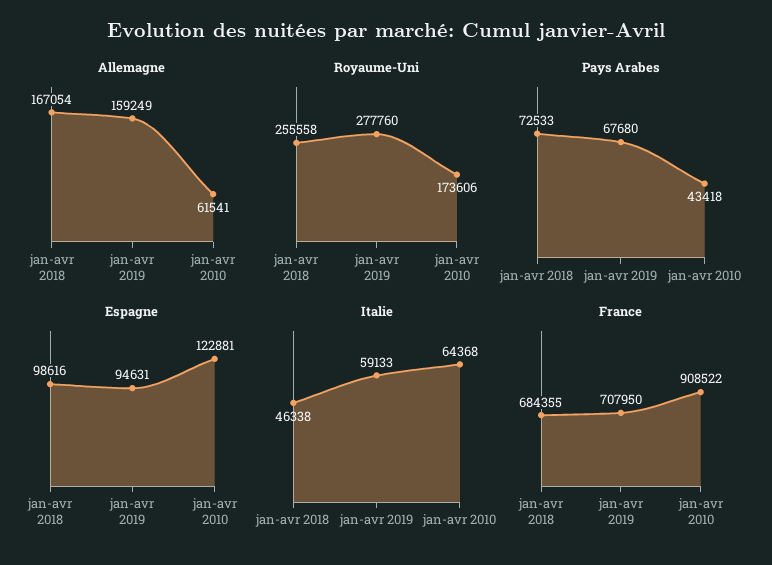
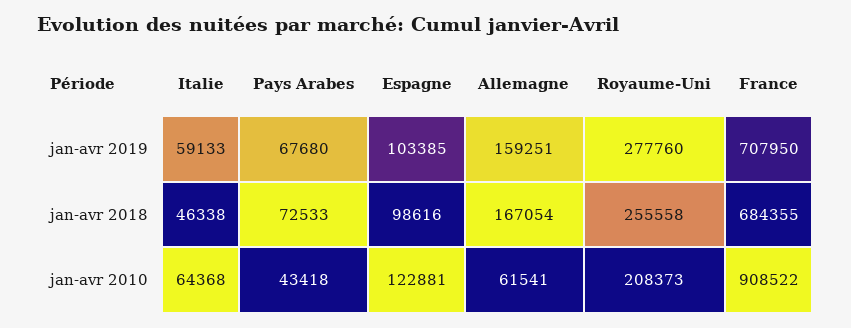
  {
    "Allemagne": {
      "jan-avr 2018": 167054,
-     "jan-avr 2019": 159249,
+     "jan-avr 2019": 159251,
      "jan-avr 2010": 61541
    },
    "Royaume-Uni": {
      "jan-avr 2018": 255558,
      "jan-avr 2019": 277760,
-     "jan-avr 2010": 173606
+     "jan-avr 2010": 208373
    },
    "Pays Arabes": {
      "jan-avr 2018": 72533,
      "jan-avr 2019": 67680,
      "jan-avr 2010": 43418
    },
    "Espagne": {
      "jan-avr 2018": 98616,
-     "jan-avr 2019": 94631,
+     "jan-avr 2019": 103385,
      "jan-avr 2010": 122881
    },
    "Italie": {
      "jan-avr 2018": 46338,
      "jan-avr 2019": 59133,
      "jan-avr 2010": 64368
    },
    "France": {
      "jan-avr 2018": 684355,
      "jan-avr 2019": 707950,
      "jan-avr 2010": 908522
    }
  }

